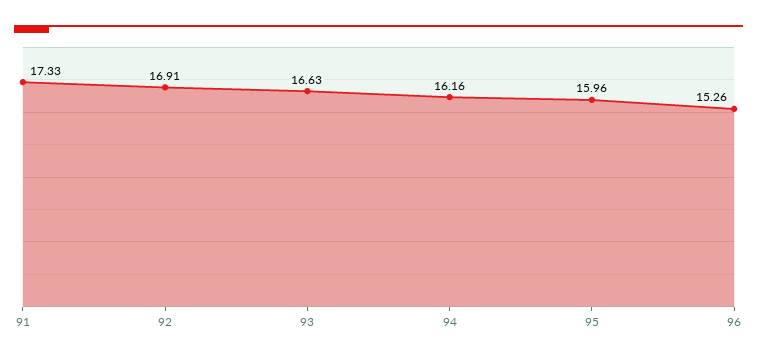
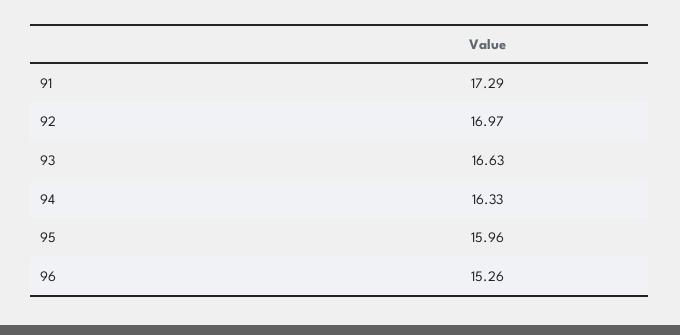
  {
-   "91": 17.33,
+   "91": 17.29,
-   "92": 16.91,
+   "92": 16.97,
    "93": 16.63,
-   "94": 16.16,
+   "94": 16.33,
    "95": 15.96,
    "96": 15.26
  }

